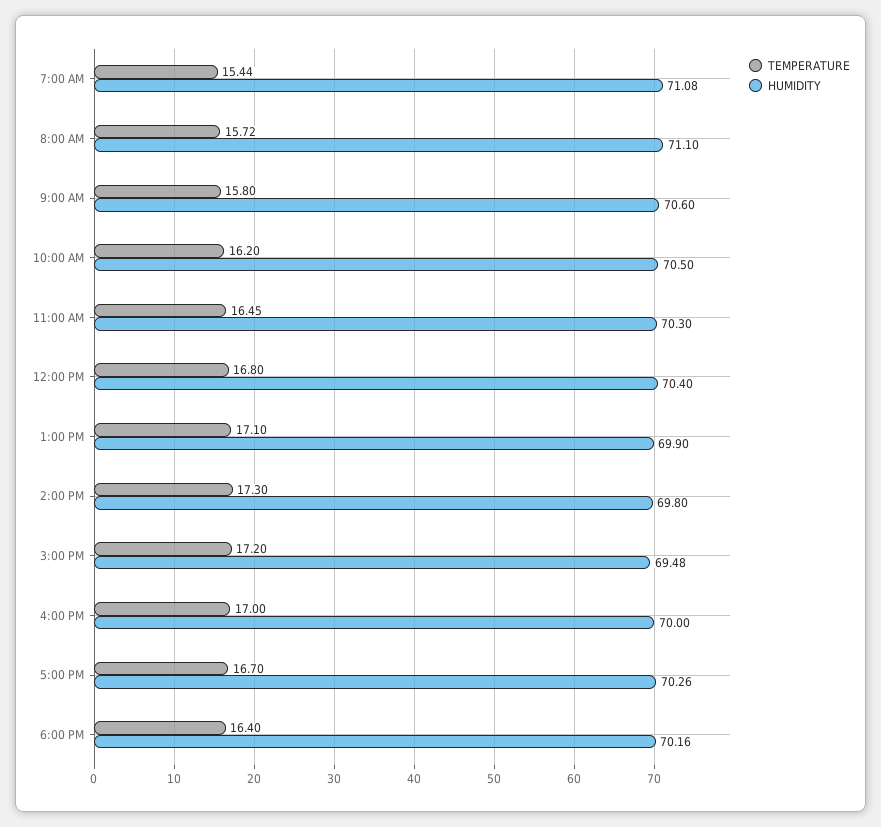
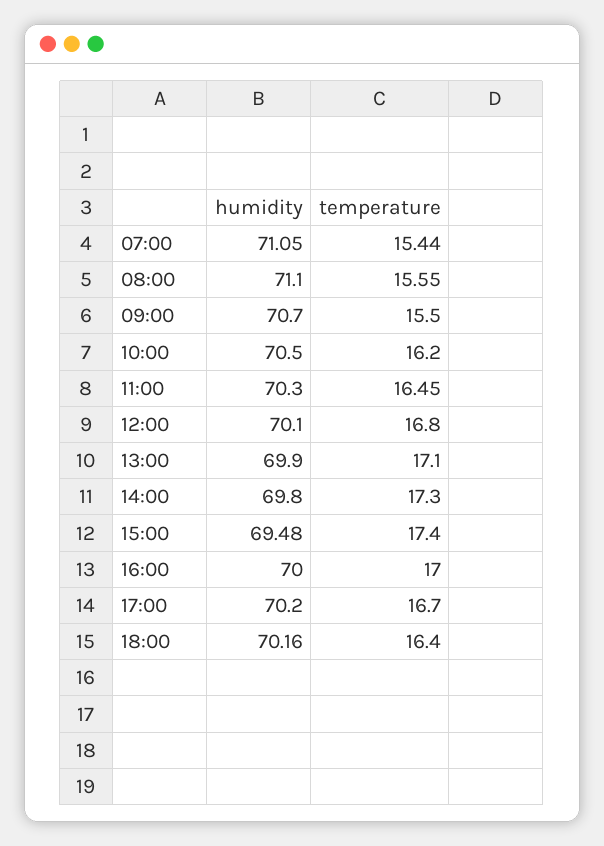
  {
    "TEMPERATURE": {
      "7:00 AM": 15.44,
-     "8:00 AM": 15.72,
+     "8:00 AM": 15.55,
-     "9:00 AM": 15.8,
+     "9:00 AM": 15.5,
      "10:00 AM": 16.2,
      "11:00 AM": 16.45,
      "12:00 PM": 16.8,
      "1:00 PM": 17.1,
      "2:00 PM": 17.3,
-     "3:00 PM": 17.2,
+     "3:00 PM": 17.4,
      "4:00 PM": 17,
      "5:00 PM": 16.7,
      "6:00 PM": 16.4
    },
    "HUMIDITY": {
-     "7:00 AM": 71.08,
+     "7:00 AM": 71.05,
      "8:00 AM": 71.1,
-     "9:00 AM": 70.6,
+     "9:00 AM": 70.7,
      "10:00 AM": 70.5,
      "11:00 AM": 70.3,
-     "12:00 PM": 70.4,
+     "12:00 PM": 70.1,
      "1:00 PM": 69.9,
      "2:00 PM": 69.8,
      "3:00 PM": 69.48,
      "4:00 PM": 70,
-     "5:00 PM": 70.26,
+     "5:00 PM": 70.2,
      "6:00 PM": 70.16
    }
  }

